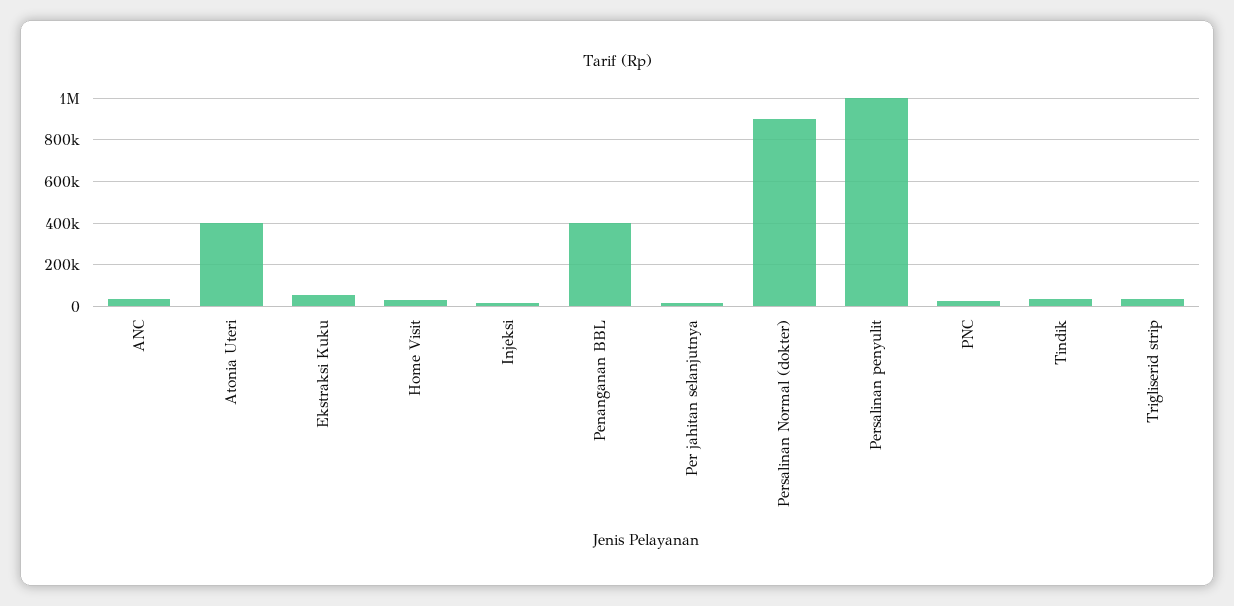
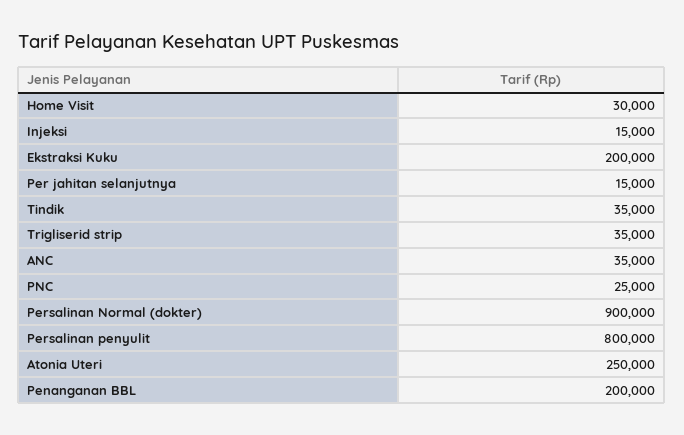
  {
    "ANC": 35000,
-   "Atonia Uteri": 400000,
+   "Atonia Uteri": 250000,
-   "Ekstraksi Kuku": 50000,
+   "Ekstraksi Kuku": 200000,
    "Home Visit": 30000,
    "Injeksi": 15000,
-   "Penanganan BBL": 400000,
+   "Penanganan BBL": 200000,
    "Per jahitan selanjutnya": 15000,
    "Persalinan Normal (dokter)": 900000,
-   "Persalinan penyulit": 1000000,
+   "Persalinan penyulit": 800000,
    "PNC": 25000,
    "Tindik": 35000,
    "Trigliserid strip": 35000
  }

